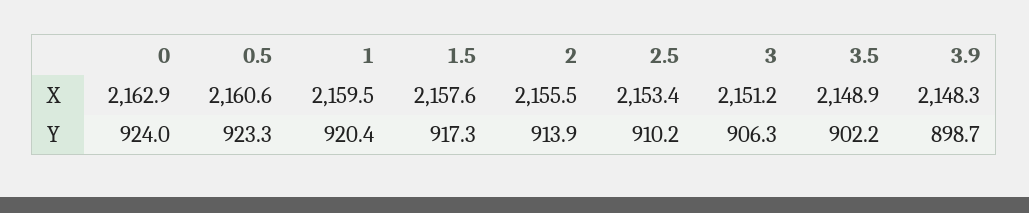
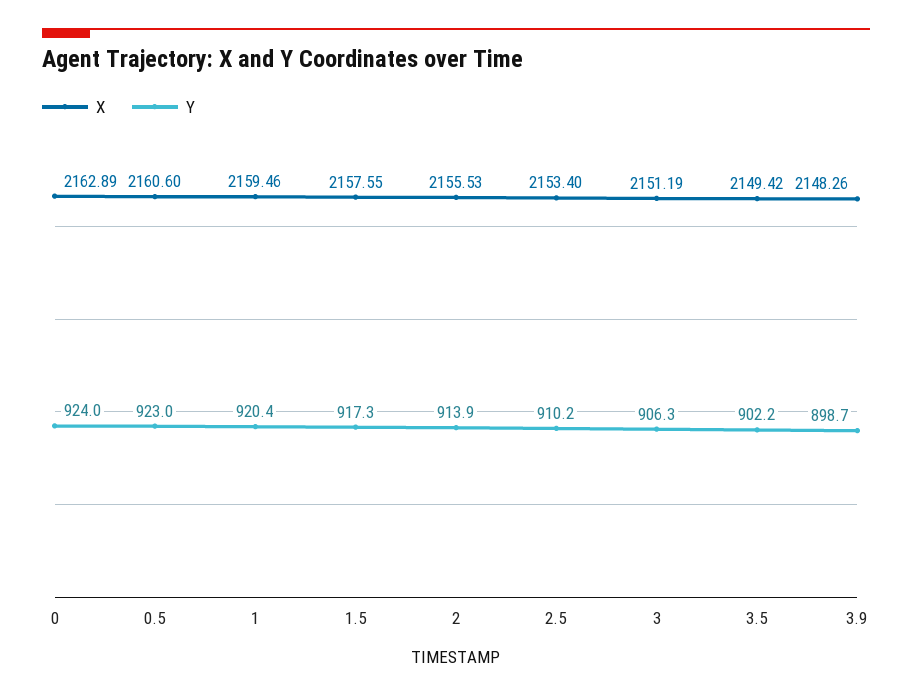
  {
    "X": {
      "0": 2162.89,
      "0.5": 2160.6,
      "1": 2159.46,
      "1.5": 2157.55,
      "2": 2155.53,
      "2.5": 2153.4,
      "3": 2151.19,
-     "3.5": 2148.9,
+     "3.5": 2149.42,
      "3.9": 2148.26
    },
    "Y": {
      "0": 924,
-     "0.5": 923.3,
+     "0.5": 923,
      "1": 920.4,
      "1.5": 917.3,
      "2": 913.9,
      "2.5": 910.2,
      "3": 906.3,
      "3.5": 902.2,
      "3.9": 898.7
    }
  }

